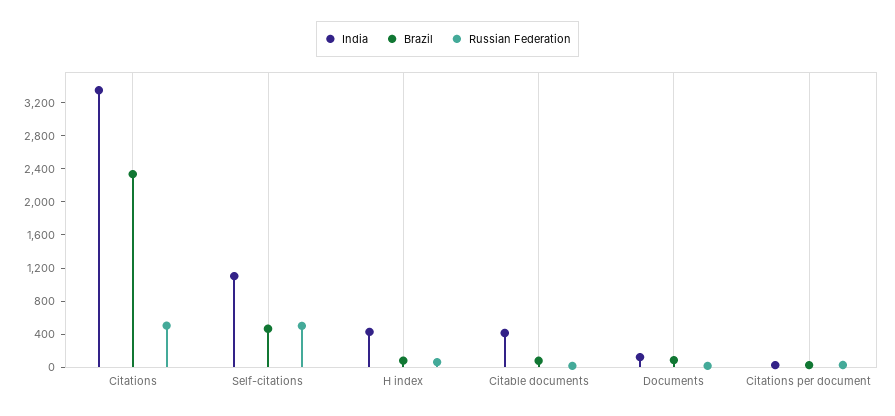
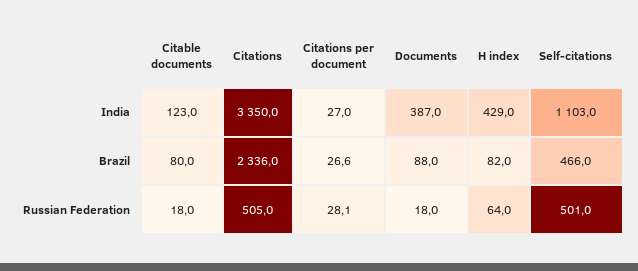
  {
    "India": {
      "Citations": 3350,
      "Self-citations": 1103,
      "H index": 429,
-     "Citable documents": 400,
+     "Citable documents": 123,
-     "Documents": 100,
+     "Documents": 387,
      "Citations per document": 27
    },
    "Brazil": {
      "Citations": 2336,
      "Self-citations": 466,
      "H index": 82,
      "Citable documents": 80,
      "Documents": 88,
      "Citations per document": 26.6
    },
    "Russian Federation": {
      "Citations": 505,
      "Self-citations": 501,
      "H index": 64,
      "Citable documents": 18,
      "Documents": 18,
      "Citations per document": 28.1
    }
  }

